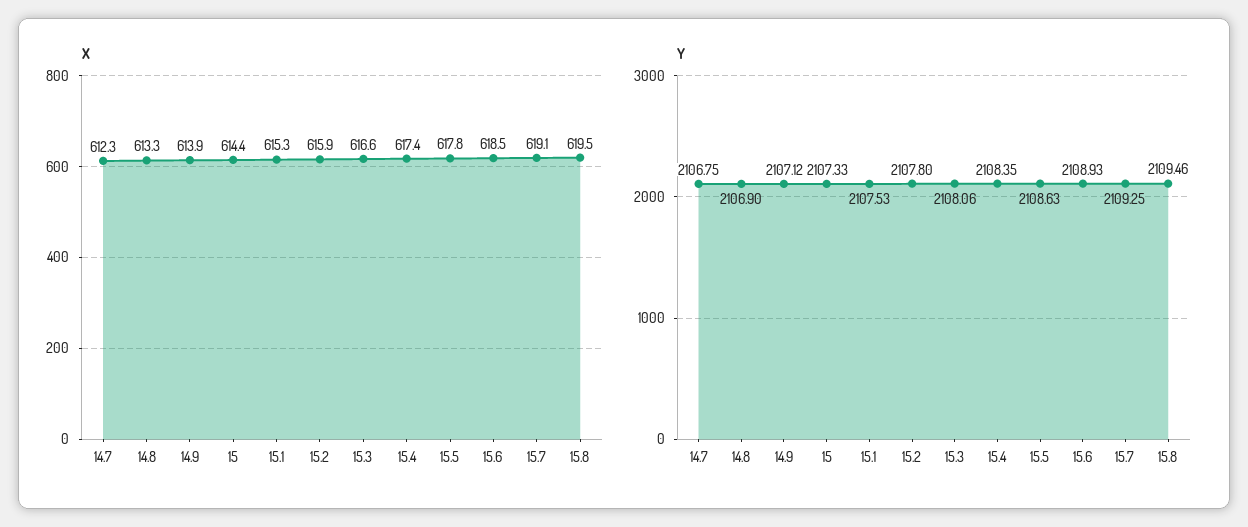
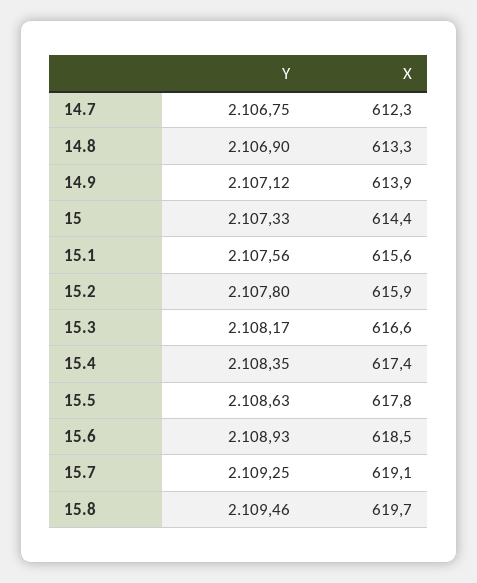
  {
    "X": {
      "14.7": 612.3,
      "14.8": 613.3,
      "14.9": 613.9,
      "15": 614.4,
-     "15.1": 615.3,
+     "15.1": 615.6,
      "15.2": 615.9,
      "15.3": 616.6,
      "15.4": 617.4,
      "15.5": 617.8,
      "15.6": 618.5,
      "15.7": 619.1,
-     "15.8": 619.5
+     "15.8": 619.7
    },
    "Y": {
      "14.7": 2106.75,
      "14.8": 2106.9,
      "14.9": 2107.12,
      "15": 2107.33,
-     "15.1": 2107.53,
+     "15.1": 2107.56,
      "15.2": 2107.8,
-     "15.3": 2108.06,
+     "15.3": 2108.17,
      "15.4": 2108.35,
      "15.5": 2108.63,
      "15.6": 2108.93,
      "15.7": 2109.25,
      "15.8": 2109.46
    }
  }

